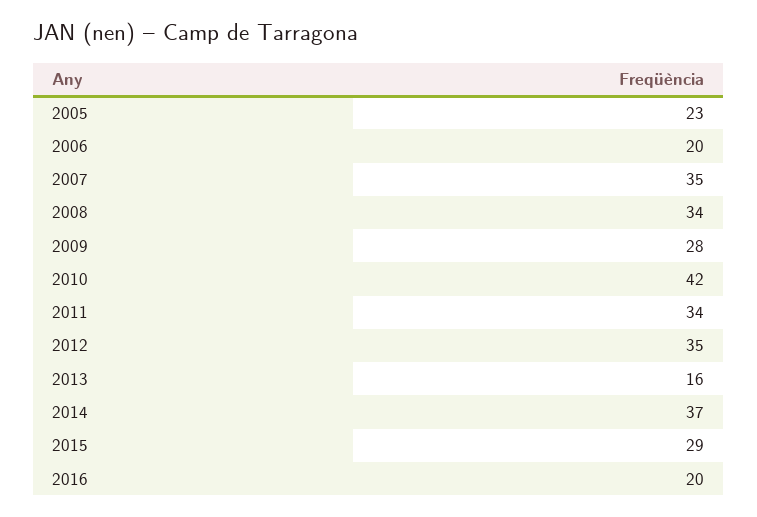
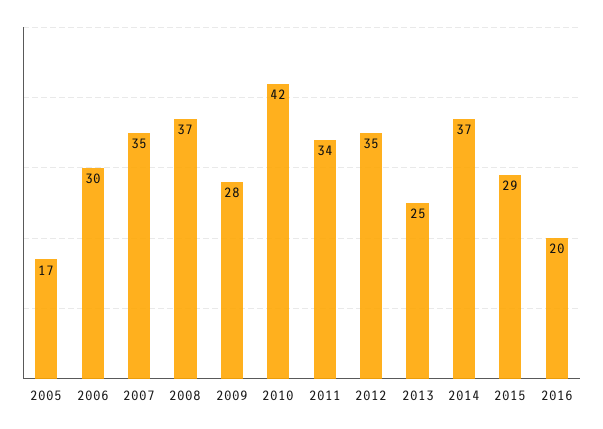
  {
-   "2005": 23,
+   "2005": 17,
-   "2006": 20,
+   "2006": 30,
    "2007": 35,
-   "2008": 34,
+   "2008": 37,
    "2009": 28,
    "2010": 42,
    "2011": 34,
    "2012": 35,
-   "2013": 16,
+   "2013": 25,
    "2014": 37,
    "2015": 29,
    "2016": 20
  }

